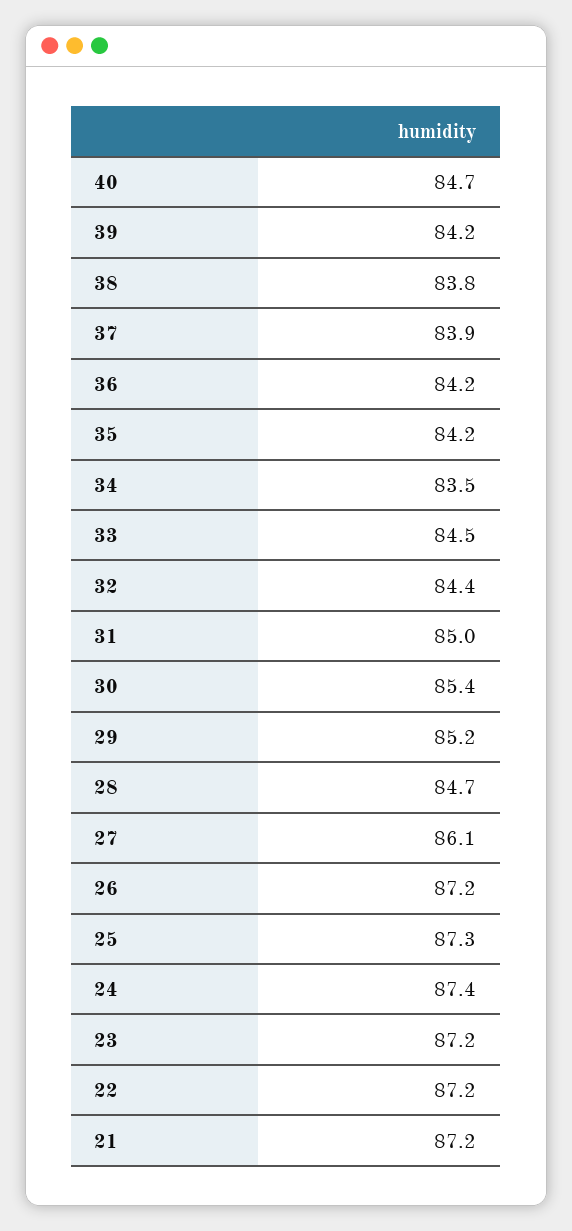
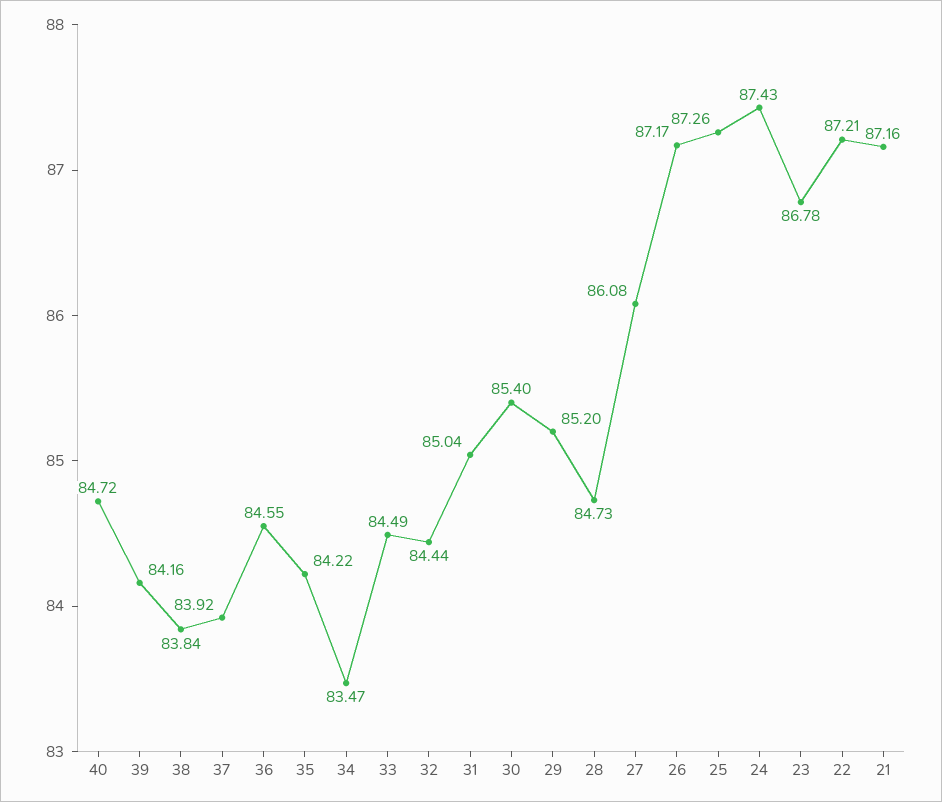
  {
    "40": 84.72,
    "39": 84.16,
    "38": 83.84,
    "37": 83.92,
-   "36": 84.2,
+   "36": 84.55,
    "35": 84.22,
    "34": 83.47,
    "33": 84.49,
    "32": 84.44,
    "31": 85.04,
    "30": 85.4,
    "29": 85.2,
    "28": 84.73,
    "27": 86.08,
    "26": 87.17,
    "25": 87.26,
    "24": 87.43,
-   "23": 87.2,
+   "23": 86.78,
    "22": 87.21,
    "21": 87.16
  }

